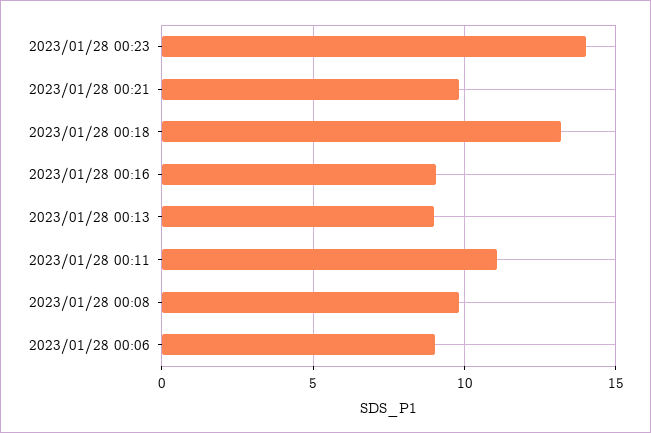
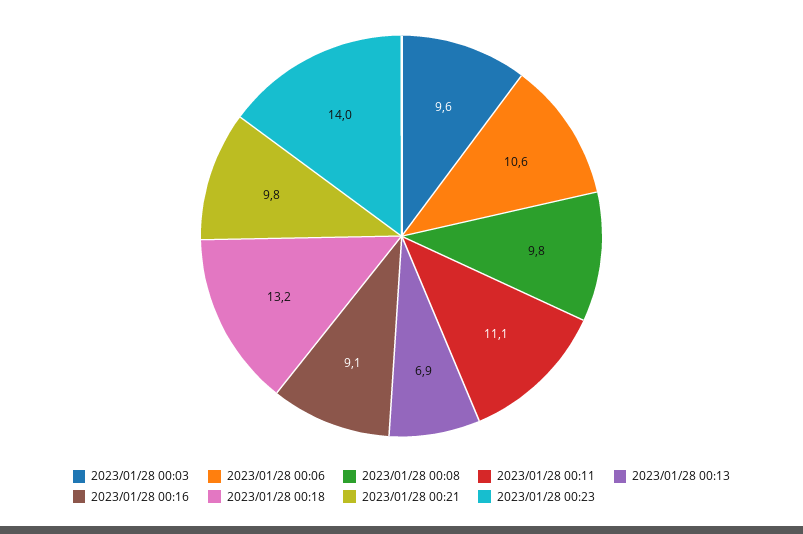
  {
    "2023/01/28 00:23": 14,
    "2023/01/28 00:21": 9.8,
    "2023/01/28 00:18": 13.2,
    "2023/01/28 00:16": 9.1,
-   "2023/01/28 00:13": 9,
+   "2023/01/28 00:13": 6.9,
    "2023/01/28 00:11": 11.1,
    "2023/01/28 00:08": 9.8,
-   "2023/01/28 00:06": 9
+   "2023/01/28 00:06": 10.6,
+   "2023/01/28 00:03": 9.6
  }

